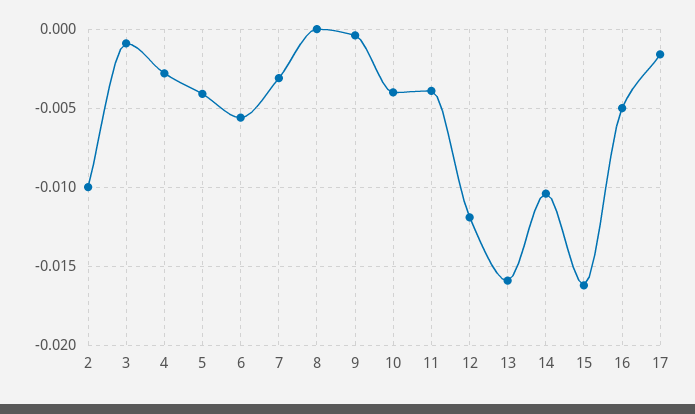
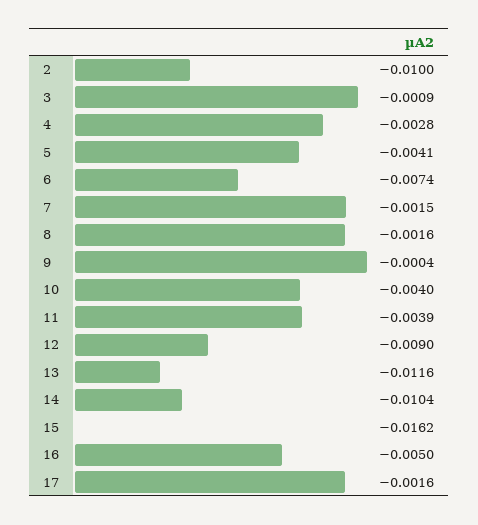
  {
    "2": -0.01,
    "3": -0.0009,
    "4": -0.0028,
    "5": -0.0041,
-   "6": -0.0055,
+   "6": -0.0074,
-   "7": -0.003,
+   "7": -0.0015,
-   "8": 0,
+   "8": -0.0016,
    "9": -0.0004,
    "10": -0.004,
    "11": -0.0039,
-   "12": -0.012,
+   "12": -0.009,
-   "13": -0.016,
+   "13": -0.0116,
    "14": -0.0104,
    "15": -0.0162,
    "16": -0.005,
    "17": -0.0016
  }

